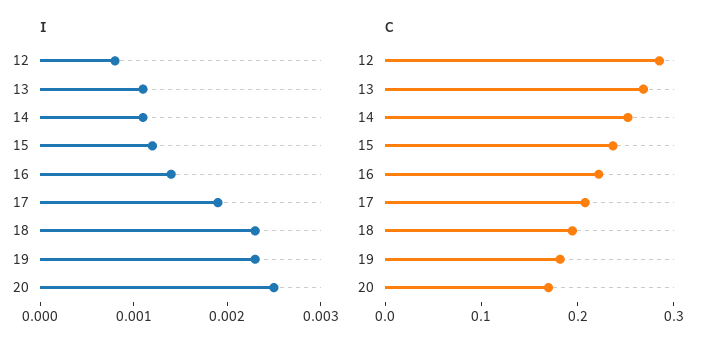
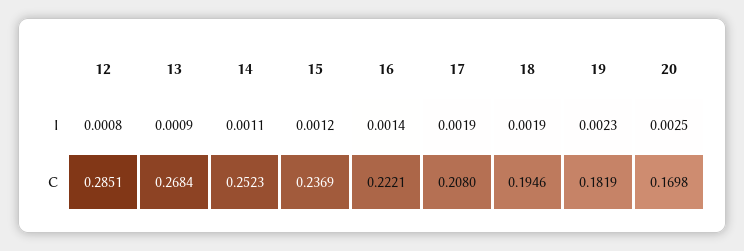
  {
    "I": {
      "12": 0.0008,
-     "13": 0.0011,
+     "13": 0.0009,
      "14": 0.0011,
      "15": 0.0012,
      "16": 0.0014,
      "17": 0.0019,
-     "18": 0.0023,
+     "18": 0.0019,
      "19": 0.0023,
      "20": 0.0025
    },
    "C": {
      "12": 0.2851,
      "13": 0.2684,
      "14": 0.2523,
      "15": 0.2369,
      "16": 0.2221,
      "17": 0.208,
      "18": 0.1946,
      "19": 0.1819,
      "20": 0.1698
    }
  }

